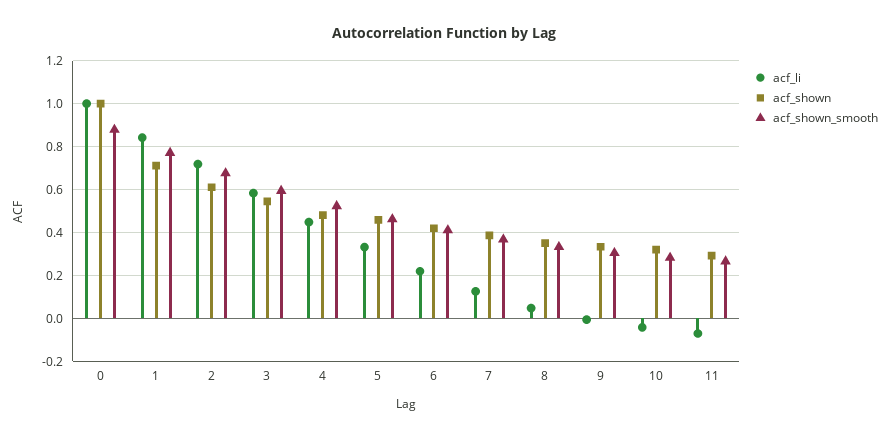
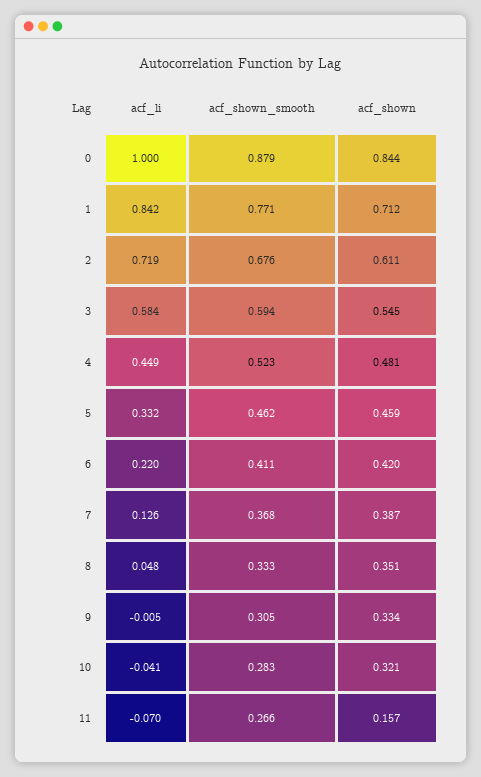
  {
    "acf_li": {
      "0": 1,
      "1": 0.842,
      "2": 0.719,
      "3": 0.584,
      "4": 0.449,
      "5": 0.332,
      "6": 0.22,
      "7": 0.126,
      "8": 0.048,
      "9": -0.005,
      "10": -0.041,
      "11": -0.07
    },
    "acf_shown": {
-     "0": 1,
+     "0": 0.844,
      "1": 0.712,
      "2": 0.611,
      "3": 0.545,
      "4": 0.481,
      "5": 0.459,
      "6": 0.42,
      "7": 0.387,
      "8": 0.351,
      "9": 0.334,
      "10": 0.321,
-     "11": 0.3
+     "11": 0.157
    },
    "acf_shown_smooth": {
      "0": 0.879,
      "1": 0.771,
      "2": 0.676,
      "3": 0.594,
      "4": 0.523,
      "5": 0.462,
      "6": 0.411,
      "7": 0.368,
      "8": 0.333,
      "9": 0.305,
      "10": 0.283,
      "11": 0.266
    }
  }

